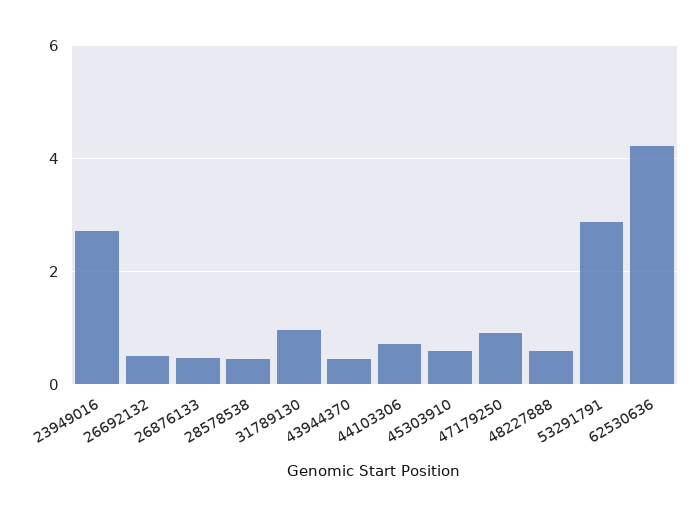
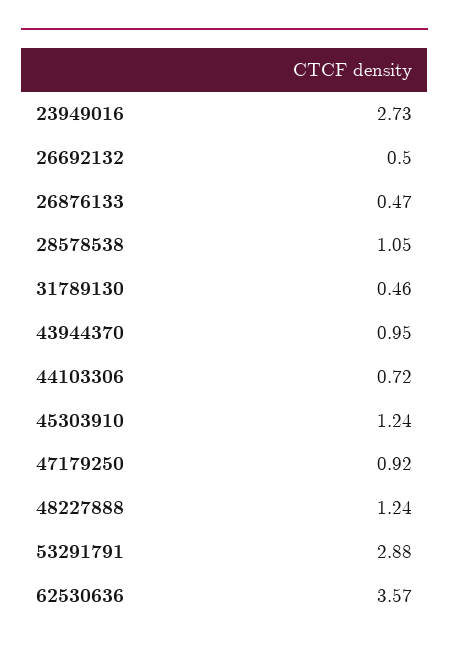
  {
    "23949016": 2.73,
    "26692132": 0.5,
    "26876133": 0.47,
-   "28578538": 0.4,
+   "28578538": 1.05,
-   "31789130": 1,
+   "31789130": 0.46,
-   "43944370": 0.4,
+   "43944370": 0.95,
    "44103306": 0.72,
-   "45303910": 0.6,
+   "45303910": 1.24,
    "47179250": 0.92,
-   "48227888": 0.6,
+   "48227888": 1.24,
    "53291791": 2.88,
-   "62530636": 4.2
+   "62530636": 3.57
  }

